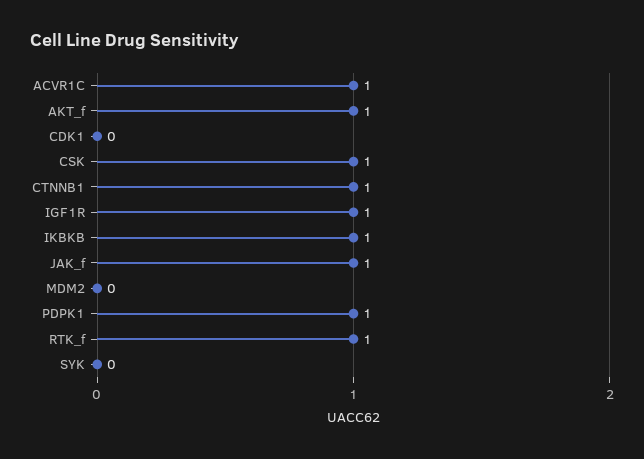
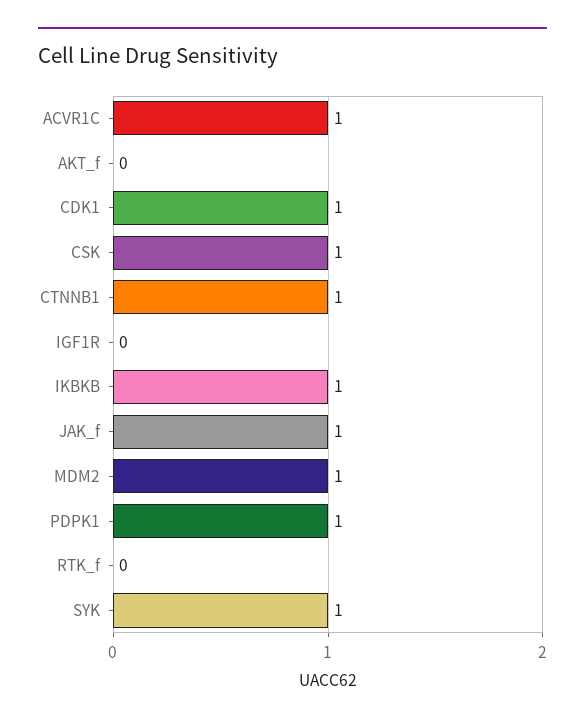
  {
    "ACVR1C": 1,
-   "AKT_f": 1,
+   "AKT_f": 0,
-   "CDK1": 0,
+   "CDK1": 1,
    "CSK": 1,
    "CTNNB1": 1,
-   "IGF1R": 1,
+   "IGF1R": 0,
    "IKBKB": 1,
    "JAK_f": 1,
-   "MDM2": 0,
+   "MDM2": 1,
    "PDPK1": 1,
-   "RTK_f": 1,
+   "RTK_f": 0,
-   "SYK": 0
+   "SYK": 1
  }

